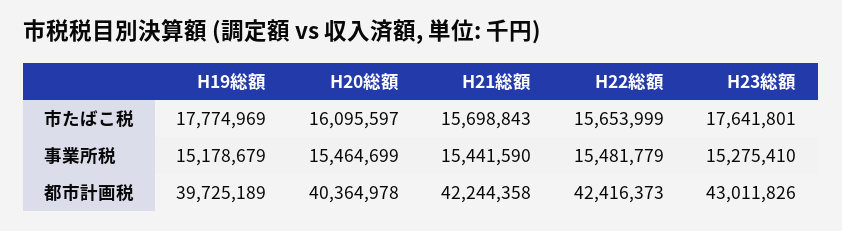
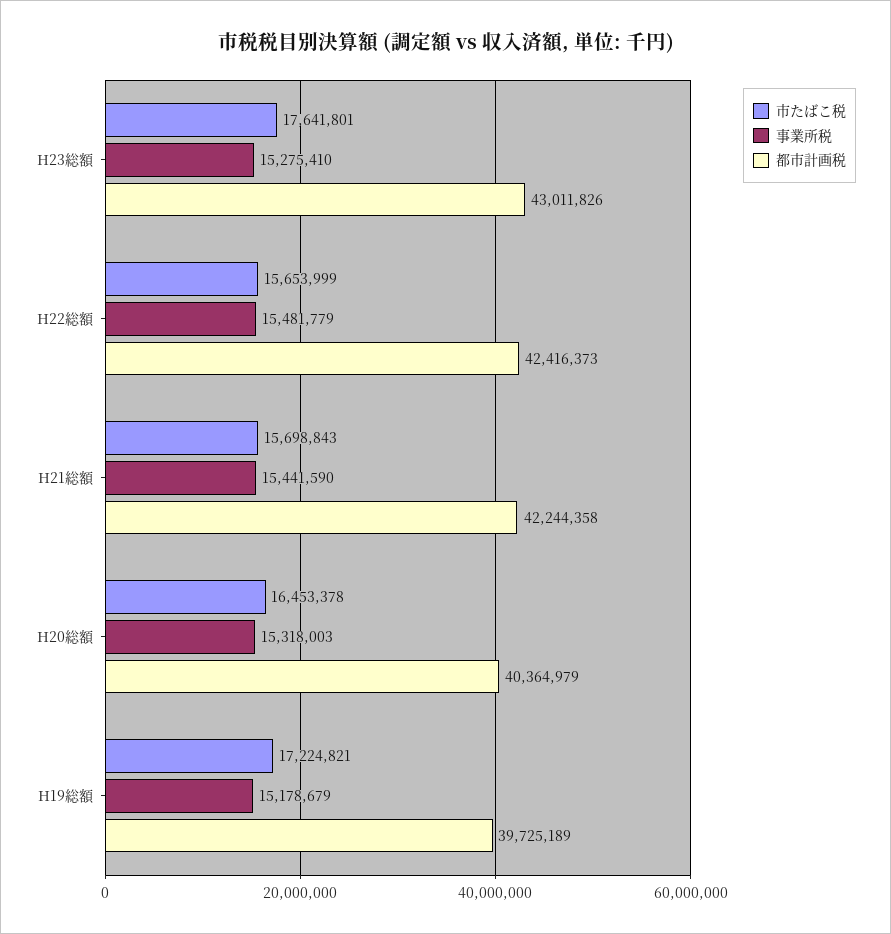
  {
    "市たばこ税": {
-     "H19総額": 17774969,
+     "H19総額": 17224821,
-     "H20総額": 16095597,
+     "H20総額": 16453378,
      "H21総額": 15698843,
      "H22総額": 15653999,
      "H23総額": 17641801
    },
    "事業所税": {
      "H19総額": 15178679,
-     "H20総額": 15464699,
+     "H20総額": 15318003,
      "H21総額": 15441590,
      "H22総額": 15481779,
      "H23総額": 15275410
    },
    "都市計画税": {
      "H19総額": 39725189,
-     "H20総額": 40364978,
+     "H20総額": 40364979,
      "H21総額": 42244358,
      "H22総額": 42416373,
      "H23総額": 43011826
    }
  }

